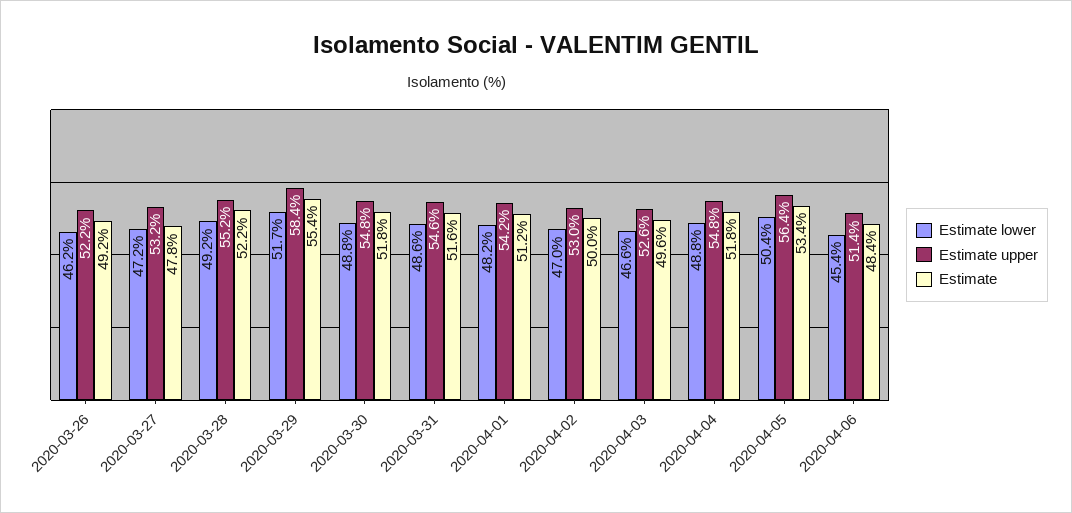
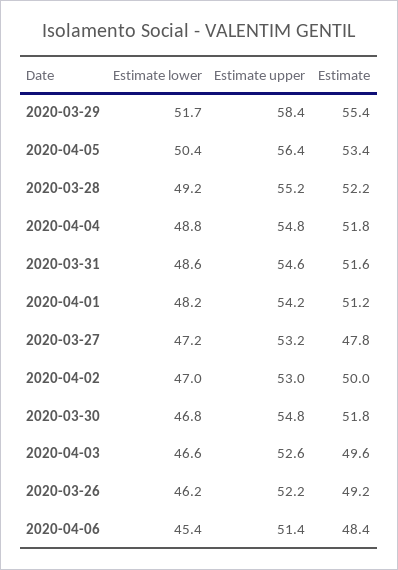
  {
    "Estimate lower": {
      "2020-03-26": 46.2,
      "2020-03-27": 47.2,
      "2020-03-28": 49.2,
      "2020-03-29": 51.7,
-     "2020-03-30": 48.8,
+     "2020-03-30": 46.8,
      "2020-03-31": 48.6,
      "2020-04-01": 48.2,
      "2020-04-02": 47,
      "2020-04-03": 46.6,
      "2020-04-04": 48.8,
      "2020-04-05": 50.4,
      "2020-04-06": 45.4
    },
    "Estimate upper": {
      "2020-03-26": 52.2,
      "2020-03-27": 53.2,
      "2020-03-28": 55.2,
      "2020-03-29": 58.4,
      "2020-03-30": 54.8,
      "2020-03-31": 54.6,
      "2020-04-01": 54.2,
      "2020-04-02": 53,
      "2020-04-03": 52.6,
      "2020-04-04": 54.8,
      "2020-04-05": 56.4,
      "2020-04-06": 51.4
    },
    "Estimate": {
      "2020-03-26": 49.2,
      "2020-03-27": 47.8,
      "2020-03-28": 52.2,
      "2020-03-29": 55.4,
      "2020-03-30": 51.8,
      "2020-03-31": 51.6,
      "2020-04-01": 51.2,
      "2020-04-02": 50,
      "2020-04-03": 49.6,
      "2020-04-04": 51.8,
      "2020-04-05": 53.4,
      "2020-04-06": 48.4
    }
  }

